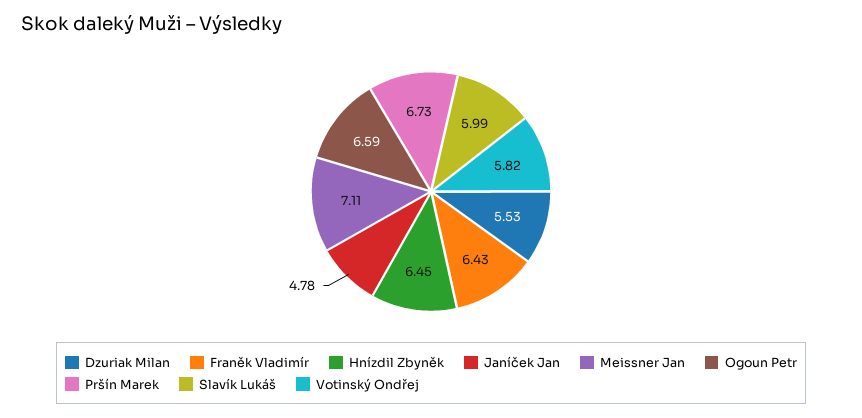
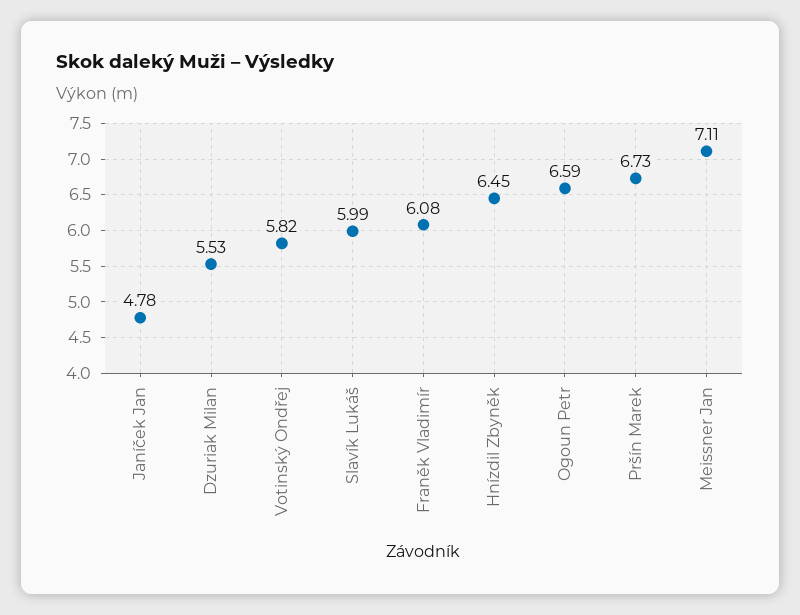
  {
    "Dzuriak Milan": 5.53,
-   "Franěk Vladimír": 6.43,
+   "Franěk Vladimír": 6.08,
    "Hnízdil Zbyněk": 6.45,
    "Janíček Jan": 4.78,
    "Meissner Jan": 7.11,
    "Ogoun Petr": 6.59,
    "Pršín Marek": 6.73,
    "Slavík Lukáš": 5.99,
    "Votinský Ondřej": 5.82
  }

